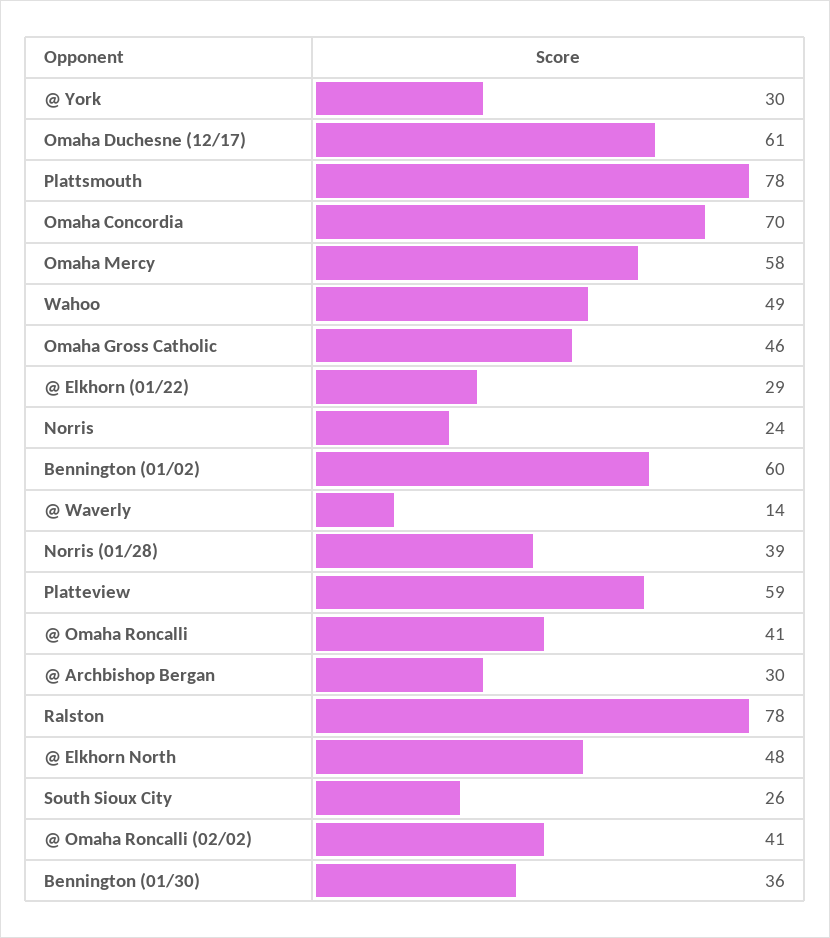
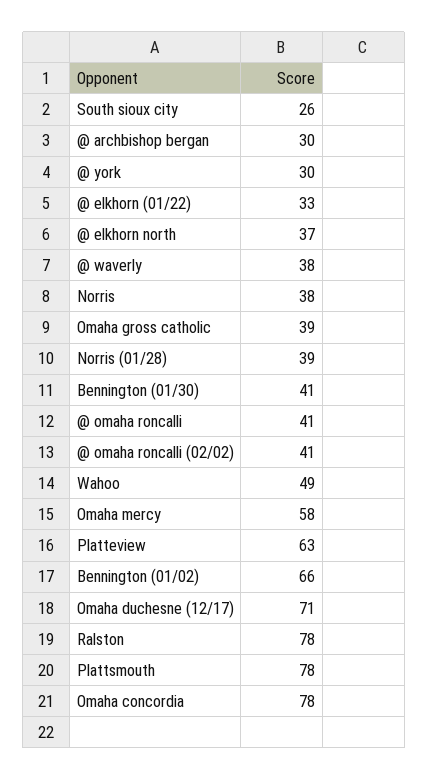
  {
    "@ York": 30,
-   "Omaha Duchesne (12/17)": 61,
+   "Omaha Duchesne (12/17)": 71,
    "Plattsmouth": 78,
-   "Omaha Concordia": 70,
+   "Omaha Concordia": 78,
    "Omaha Mercy": 58,
    "Wahoo": 49,
-   "Omaha Gross Catholic": 46,
+   "Omaha Gross Catholic": 39,
-   "@ Elkhorn (01/22)": 29,
+   "@ Elkhorn (01/22)": 33,
-   "Norris": 24,
+   "Norris": 38,
-   "Bennington (01/02)": 60,
+   "Bennington (01/02)": 66,
-   "@ Waverly": 14,
+   "@ Waverly": 38,
    "Norris (01/28)": 39,
-   "Platteview": 59,
+   "Platteview": 63,
    "@ Omaha Roncalli": 41,
    "@ Archbishop Bergan": 30,
    "Ralston": 78,
-   "@ Elkhorn North": 48,
+   "@ Elkhorn North": 37,
    "South Sioux City": 26,
    "@ Omaha Roncalli (02/02)": 41,
-   "Bennington (01/30)": 36
+   "Bennington (01/30)": 41
  }

